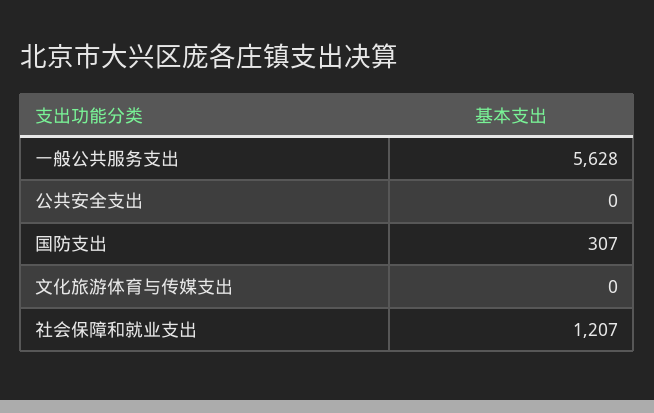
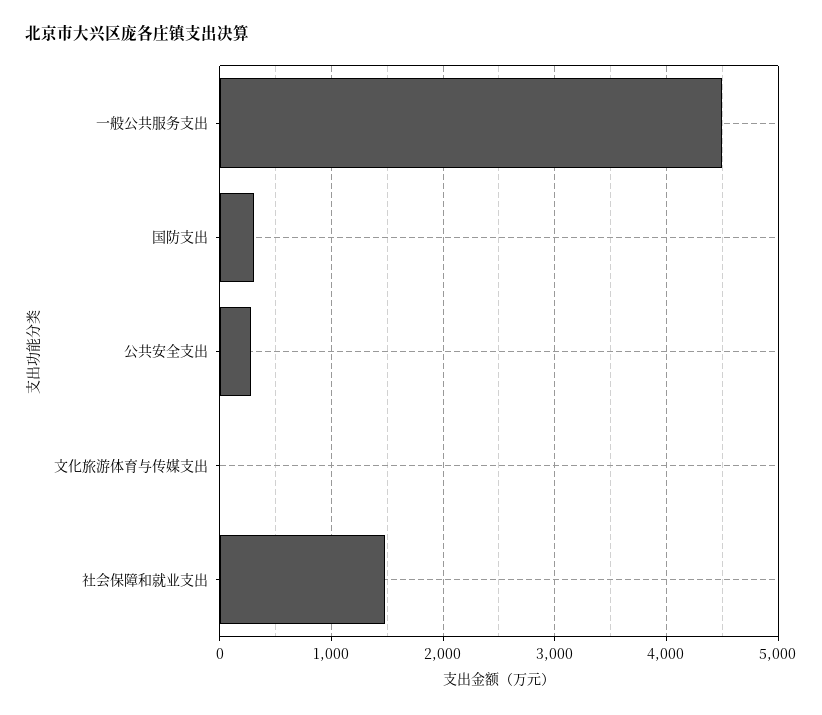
  {
-   "一般公共服务支出": 5628,
+   "一般公共服务支出": 4500,
-   "公共安全支出": 0,
+   "公共安全支出": 300,
    "国防支出": 307,
    "文化旅游体育与传媒支出": 0,
-   "社会保障和就业支出": 1207
+   "社会保障和就业支出": 1500
  }

